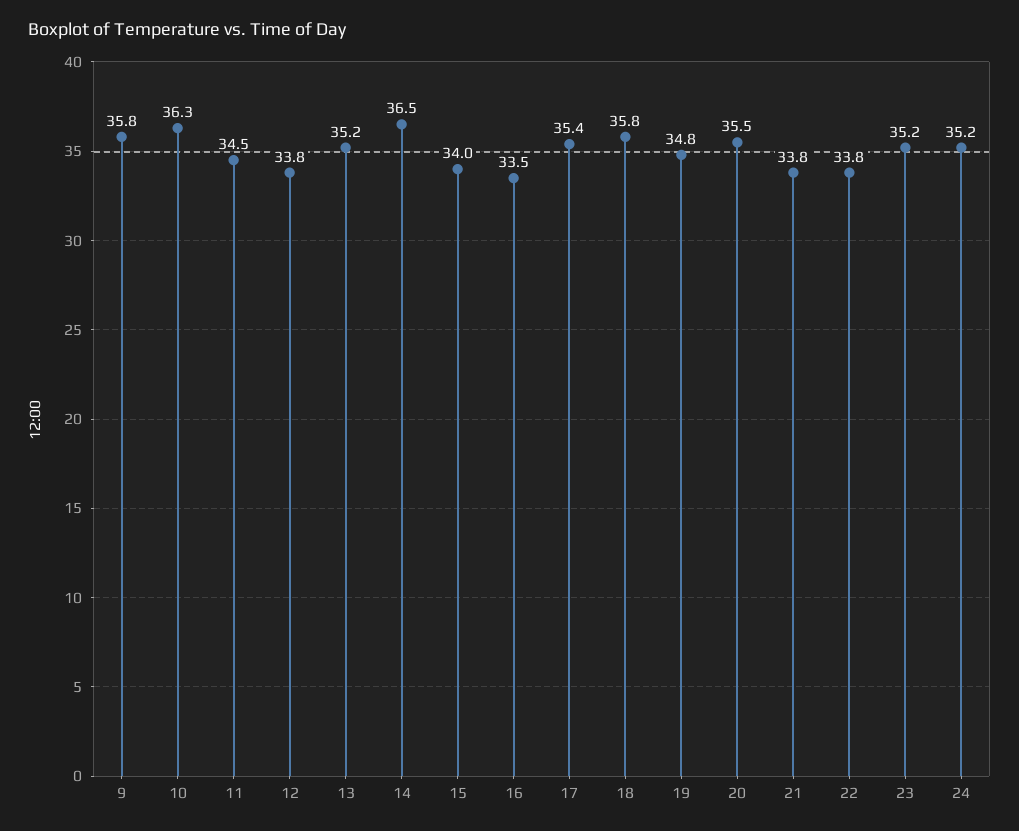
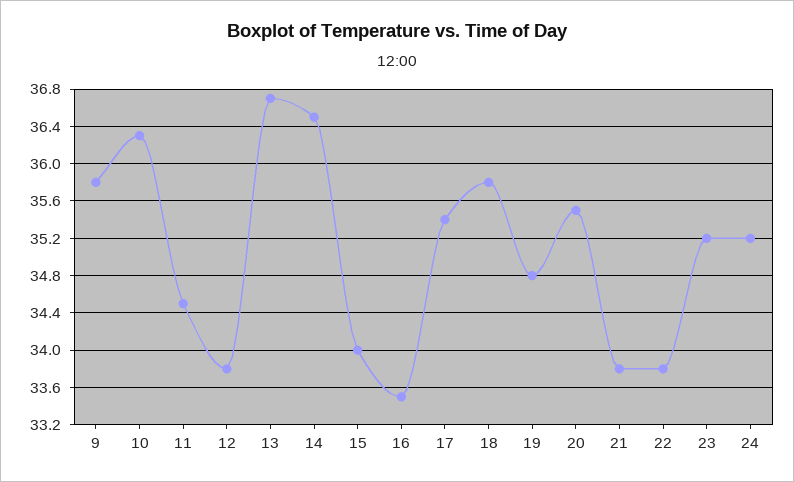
  {
    "9": 35.8,
    "10": 36.3,
    "11": 34.5,
    "12": 33.8,
-   "13": 35.2,
+   "13": 36.7,
    "14": 36.5,
    "15": 34,
    "16": 33.5,
    "17": 35.4,
    "18": 35.8,
    "19": 34.8,
    "20": 35.5,
    "21": 33.8,
    "22": 33.8,
    "23": 35.2,
    "24": 35.2
  }

